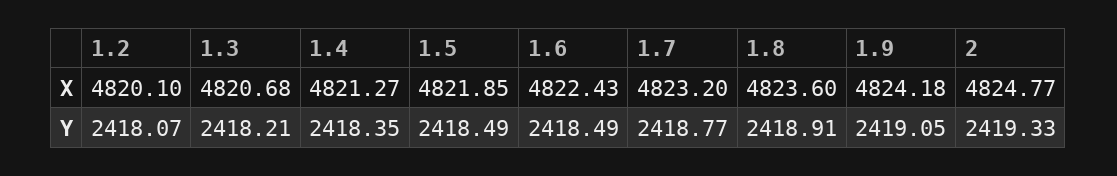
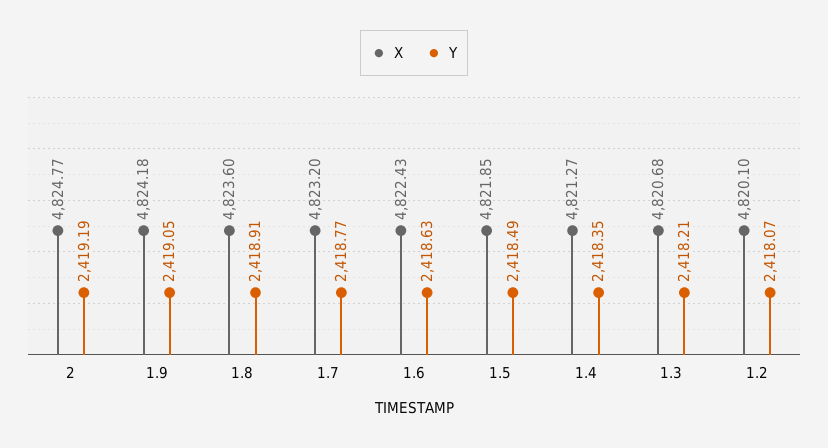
  {
    "X": {
      "1.2": 4820.1,
      "1.3": 4820.68,
      "1.4": 4821.27,
      "1.5": 4821.85,
      "1.6": 4822.43,
      "1.7": 4823.2,
      "1.8": 4823.6,
      "1.9": 4824.18,
      "2": 4824.77
    },
    "Y": {
      "1.2": 2418.07,
      "1.3": 2418.21,
      "1.4": 2418.35,
      "1.5": 2418.49,
-     "1.6": 2418.49,
+     "1.6": 2418.63,
      "1.7": 2418.77,
      "1.8": 2418.91,
      "1.9": 2419.05,
-     "2": 2419.33
+     "2": 2419.19
    }
  }

